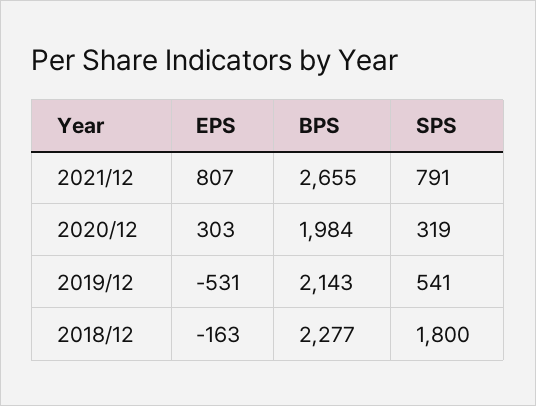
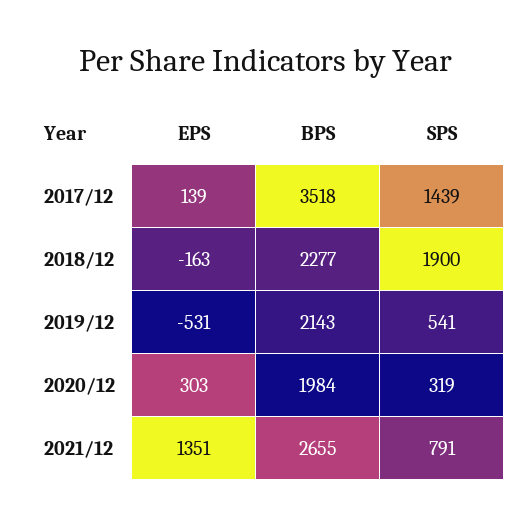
  {
    "EPS": {
-     "2021/12": 807,
+     "2021/12": 1351,
      "2020/12": 303,
      "2019/12": -531,
-     "2018/12": -163
+     "2018/12": -163,
+     "2017/12": 139
    },
    "BPS": {
      "2021/12": 2655,
      "2020/12": 1984,
      "2019/12": 2143,
-     "2018/12": 2277
+     "2018/12": 2277,
+     "2017/12": 3518
    },
    "SPS": {
      "2021/12": 791,
      "2020/12": 319,
      "2019/12": 541,
-     "2018/12": 1800
+     "2018/12": 1900,
+     "2017/12": 1439
    }
  }

